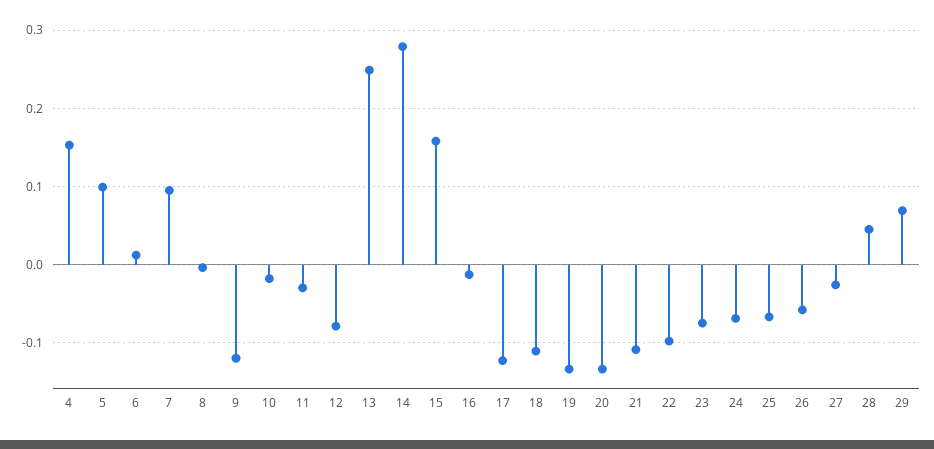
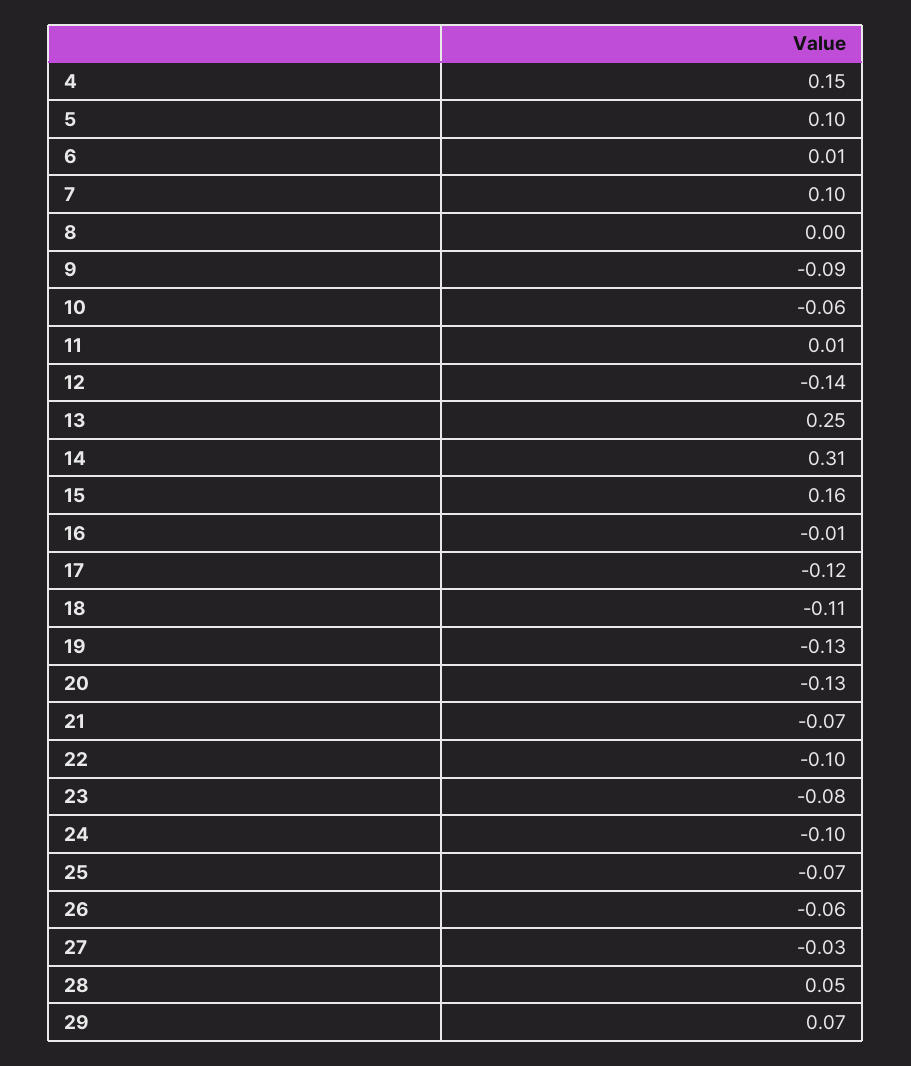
  {
    "4": 0.15,
    "5": 0.1,
    "6": 0.01,
    "7": 0.1,
    "8": 0,
-   "9": -0.12,
+   "9": -0.09,
-   "10": -0.02,
+   "10": -0.06,
-   "11": -0.03,
+   "11": 0.01,
-   "12": -0.08,
+   "12": -0.14,
    "13": 0.25,
-   "14": 0.28,
+   "14": 0.31,
    "15": 0.16,
    "16": -0.01,
    "17": -0.12,
    "18": -0.11,
    "19": -0.13,
    "20": -0.13,
-   "21": -0.11,
+   "21": -0.07,
    "22": -0.1,
    "23": -0.08,
-   "24": -0.07,
+   "24": -0.1,
    "25": -0.07,
    "26": -0.06,
    "27": -0.03,
    "28": 0.05,
    "29": 0.07
  }

